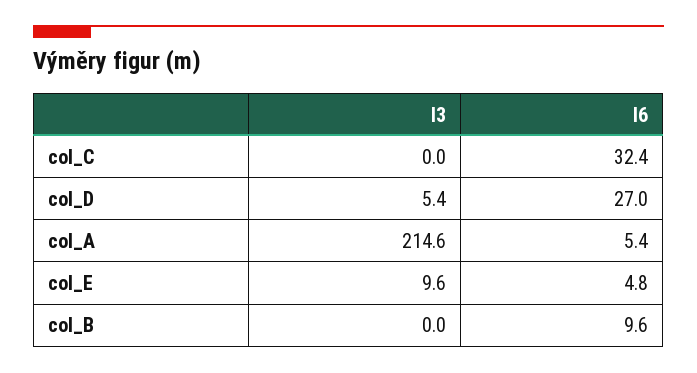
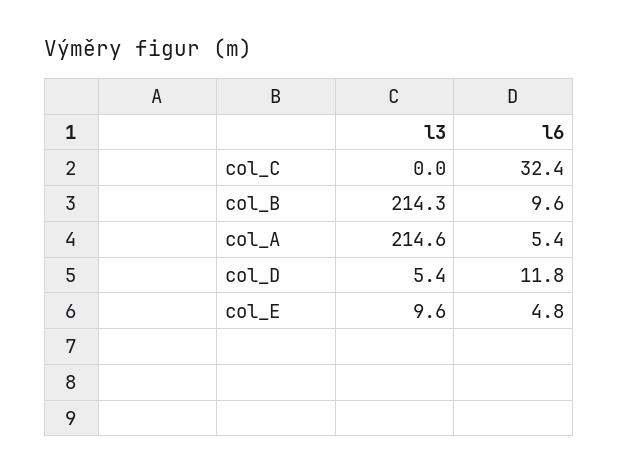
  {
    "l3": {
      "col_C": 0,
      "col_D": 5.4,
      "col_A": 214.6,
      "col_E": 9.6,
-     "col_B": 0
+     "col_B": 214.3
    },
    "l6": {
      "col_C": 32.4,
-     "col_D": 27,
+     "col_D": 11.8,
      "col_A": 5.4,
      "col_E": 4.8,
      "col_B": 9.6
    }
  }

